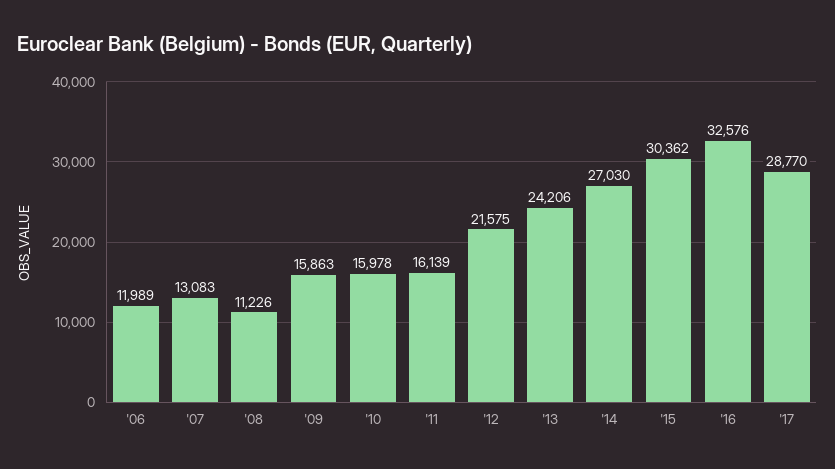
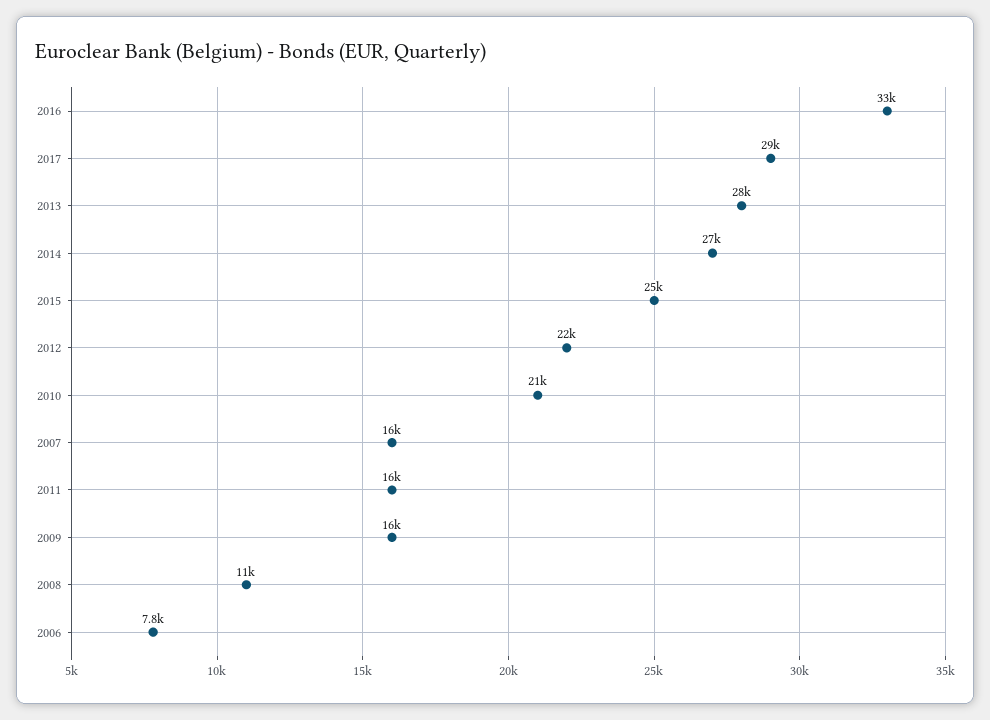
  {
-   "'06": 11989,
+   "'06": 7800,
-   "'07": 13083,
+   "'07": 16000,
    "'08": 11226,
    "'09": 15863,
-   "'10": 15978,
+   "'10": 21000,
    "'11": 16139,
    "'12": 21575,
-   "'13": 24206,
+   "'13": 28000,
    "'14": 27030,
-   "'15": 30362,
+   "'15": 25000,
    "'16": 32576,
    "'17": 28770
  }

